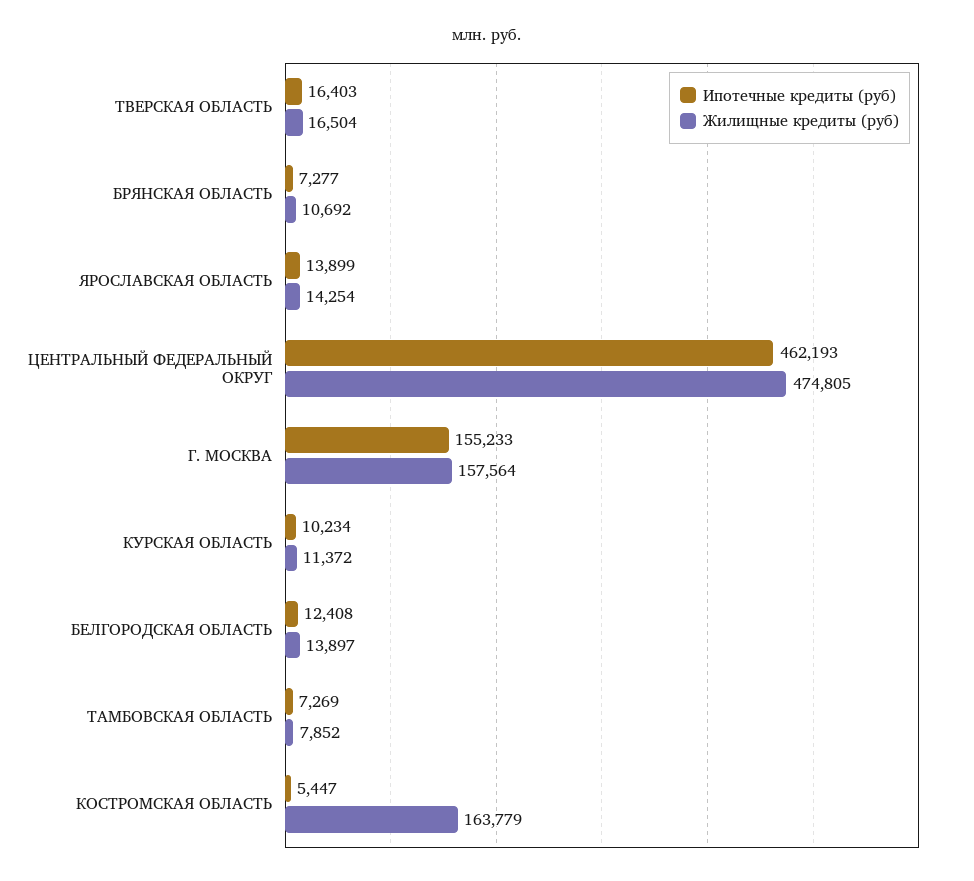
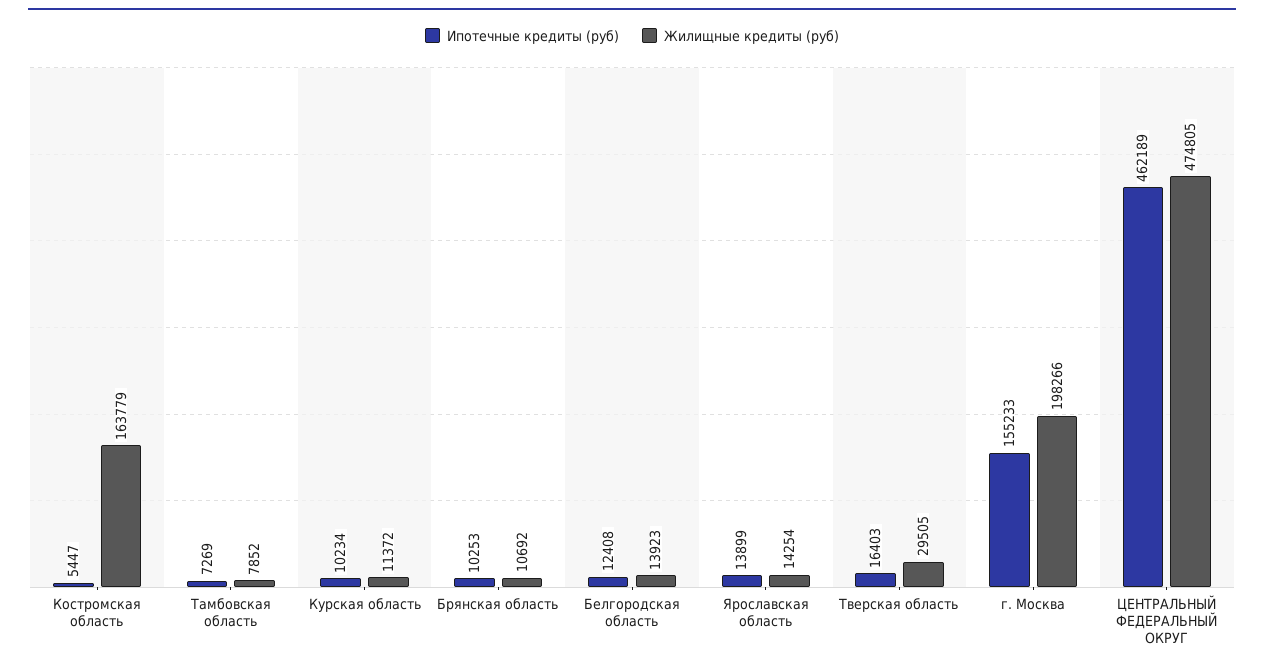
  {
    "Ипотечные кредиты (руб)": {
      "ТВЕРСКАЯ ОБЛАСТЬ": 16403,
-     "БРЯНСКАЯ ОБЛАСТЬ": 7277,
+     "БРЯНСКАЯ ОБЛАСТЬ": 10253,
      "ЯРОСЛАВСКАЯ ОБЛАСТЬ": 13899,
-     "ЦЕНТРАЛЬНЫЙ ФЕДЕРАЛЬНЫЙ ОКРУГ": 462193,
+     "ЦЕНТРАЛЬНЫЙ ФЕДЕРАЛЬНЫЙ ОКРУГ": 462189,
      "Г. МОСКВА": 155233,
      "КУРСКАЯ ОБЛАСТЬ": 10234,
      "БЕЛГОРОДСКАЯ ОБЛАСТЬ": 12408,
      "ТАМБОВСКАЯ ОБЛАСТЬ": 7269,
      "КОСТРОМСКАЯ ОБЛАСТЬ": 5447
    },
    "Жилищные кредиты (руб)": {
-     "ТВЕРСКАЯ ОБЛАСТЬ": 16504,
+     "ТВЕРСКАЯ ОБЛАСТЬ": 29505,
      "БРЯНСКАЯ ОБЛАСТЬ": 10692,
      "ЯРОСЛАВСКАЯ ОБЛАСТЬ": 14254,
      "ЦЕНТРАЛЬНЫЙ ФЕДЕРАЛЬНЫЙ ОКРУГ": 474805,
-     "Г. МОСКВА": 157564,
+     "Г. МОСКВА": 198266,
      "КУРСКАЯ ОБЛАСТЬ": 11372,
-     "БЕЛГОРОДСКАЯ ОБЛАСТЬ": 13897,
+     "БЕЛГОРОДСКАЯ ОБЛАСТЬ": 13923,
      "ТАМБОВСКАЯ ОБЛАСТЬ": 7852,
      "КОСТРОМСКАЯ ОБЛАСТЬ": 163779
    }
  }

